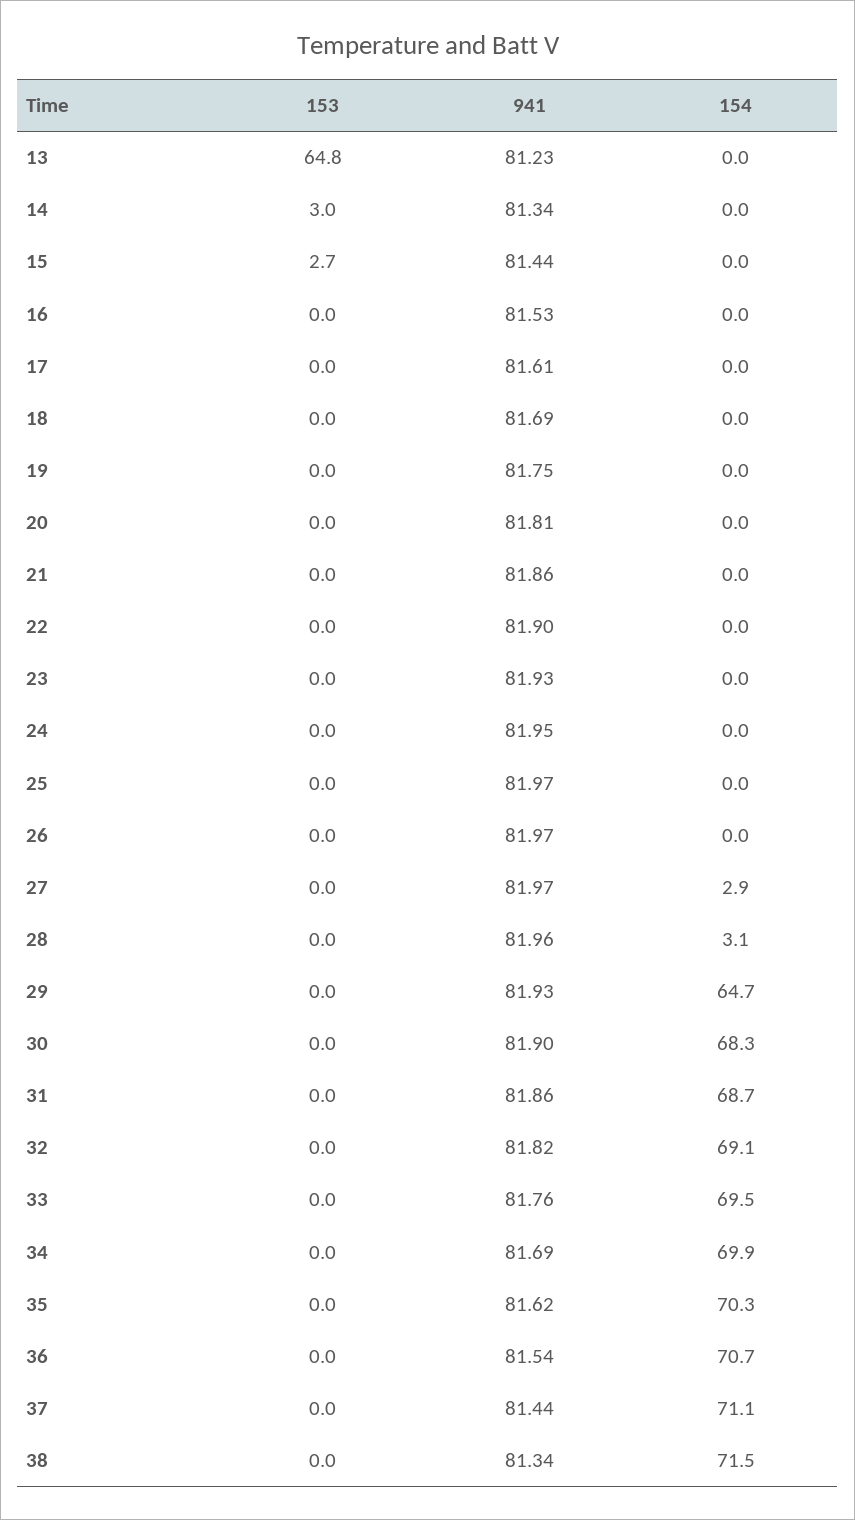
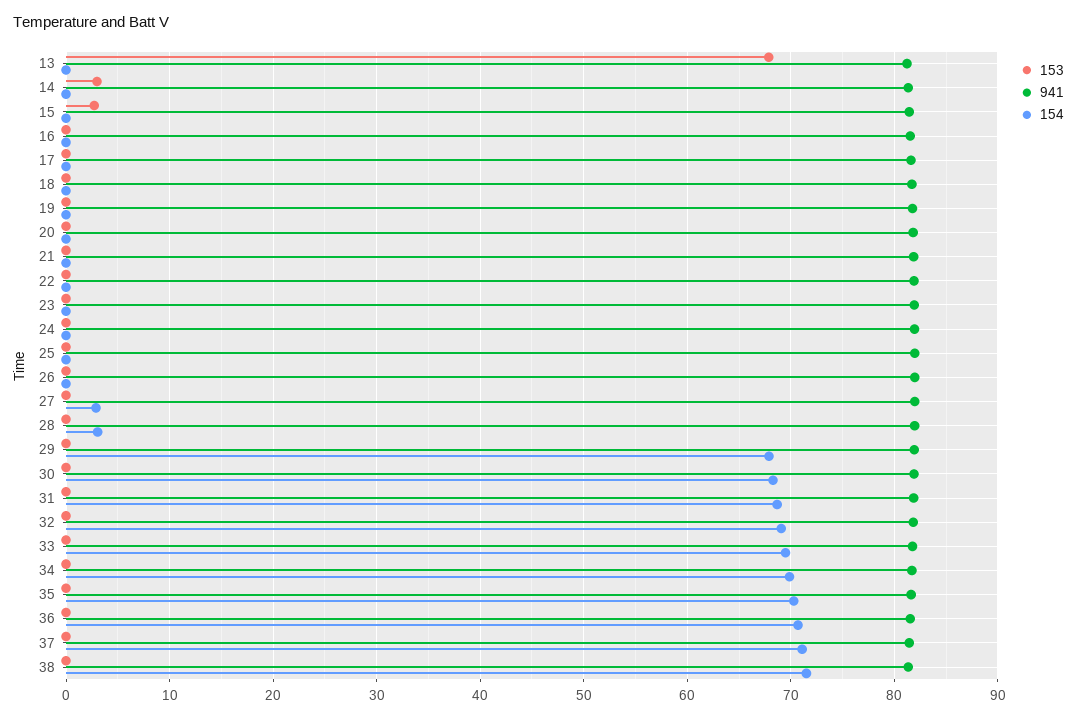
  {
    "153": {
-     "13": 64.8,
+     "13": 68,
      "14": 3,
      "15": 2.7,
      "16": 0,
      "17": 0,
      "18": 0,
      "19": 0,
      "20": 0,
      "21": 0,
      "22": 0,
      "23": 0,
      "24": 0,
      "25": 0,
      "26": 0,
      "27": 0,
      "28": 0,
      "29": 0,
      "30": 0,
      "31": 0,
      "32": 0,
      "33": 0,
      "34": 0,
      "35": 0,
      "36": 0,
      "37": 0,
      "38": 0
    },
    "941": {
      "13": 81.23,
      "14": 81.34,
      "15": 81.44,
      "16": 81.53,
      "17": 81.61,
      "18": 81.69,
      "19": 81.75,
      "20": 81.81,
      "21": 81.86,
      "22": 81.9,
      "23": 81.93,
      "24": 81.95,
      "25": 81.97,
      "26": 81.97,
      "27": 81.97,
      "28": 81.96,
      "29": 81.93,
      "30": 81.9,
      "31": 81.86,
      "32": 81.82,
      "33": 81.76,
      "34": 81.69,
      "35": 81.62,
      "36": 81.54,
      "37": 81.44,
      "38": 81.34
    },
    "154": {
      "13": 0,
      "14": 0,
      "15": 0,
      "16": 0,
      "17": 0,
      "18": 0,
      "19": 0,
      "20": 0,
      "21": 0,
      "22": 0,
      "23": 0,
      "24": 0,
      "25": 0,
      "26": 0,
      "27": 2.9,
      "28": 3.1,
-     "29": 64.7,
+     "29": 68,
      "30": 68.3,
      "31": 68.7,
      "32": 69.1,
      "33": 69.5,
      "34": 69.9,
      "35": 70.3,
      "36": 70.7,
      "37": 71.1,
      "38": 71.5
    }
  }

